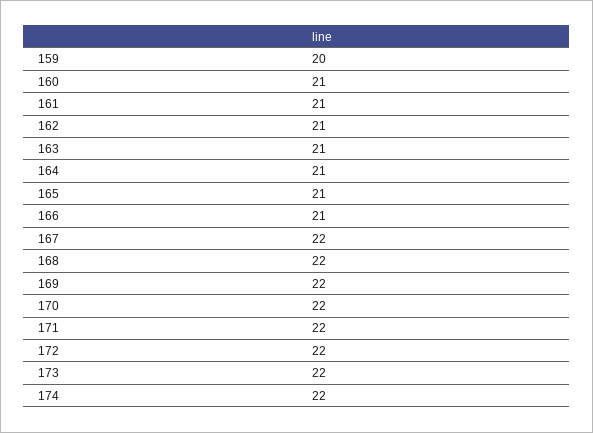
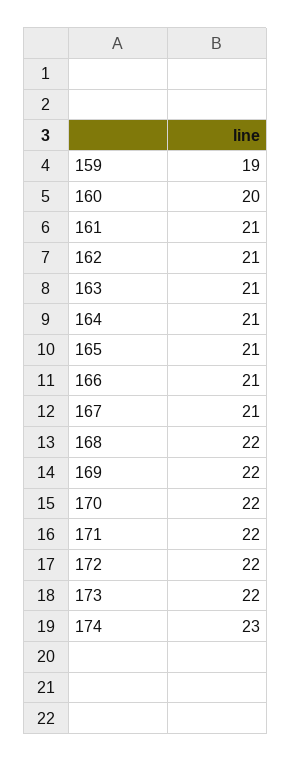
  {
-   "159": 20,
+   "159": 19,
-   "160": 21,
+   "160": 20,
    "161": 21,
    "162": 21,
    "163": 21,
    "164": 21,
    "165": 21,
    "166": 21,
-   "167": 22,
+   "167": 21,
    "168": 22,
    "169": 22,
    "170": 22,
    "171": 22,
    "172": 22,
    "173": 22,
-   "174": 22
+   "174": 23
  }

